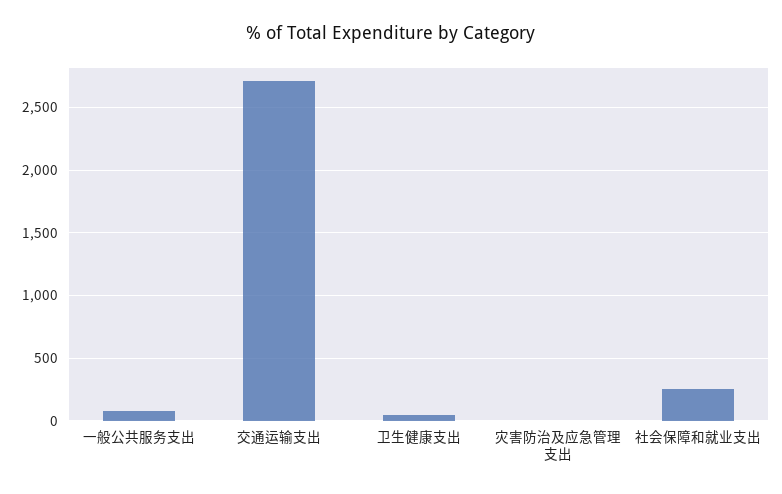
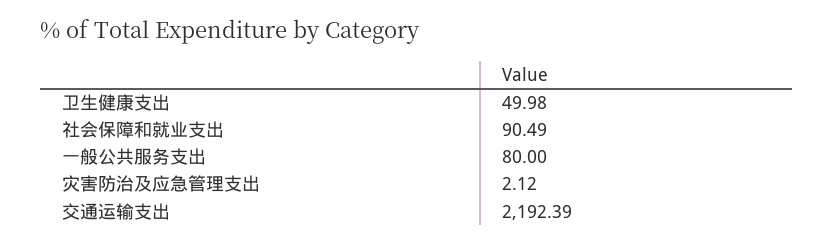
  {
    "一般公共服务支出": 80,
-   "交通运输支出": 2700,
+   "交通运输支出": 2192.39,
    "卫生健康支出": 49.98,
    "灾害防治及应急管理支出": 2.12,
-   "社会保障和就业支出": 250
+   "社会保障和就业支出": 90.49
  }

